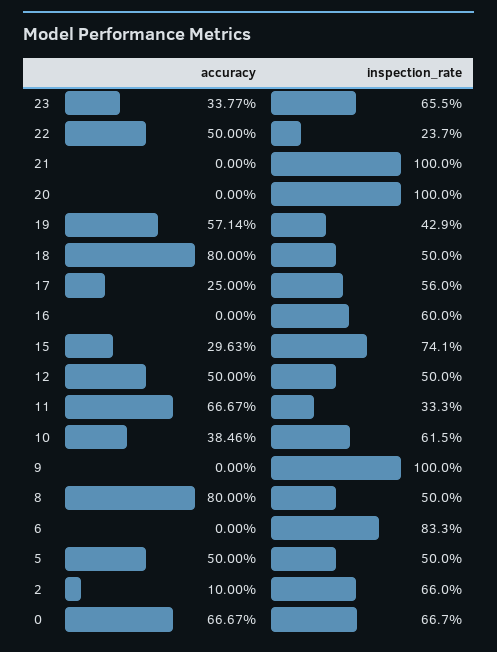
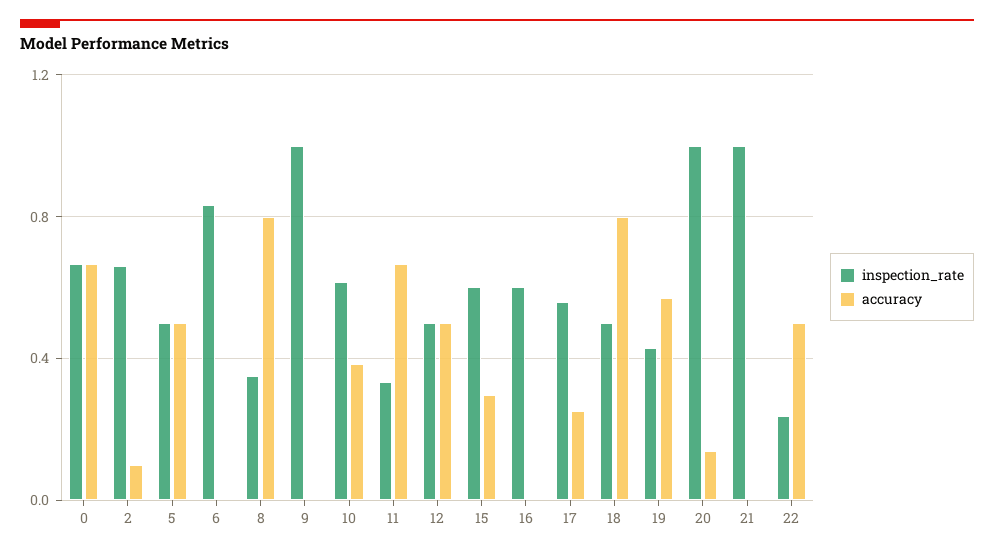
  {
    "accuracy": {
-     "23": 0.3377,
      "22": 0.5,
      "21": 0,
-     "20": 0,
+     "20": 0.15,
      "19": 0.5714,
      "18": 0.8,
      "17": 0.25,
      "16": 0,
      "15": 0.2963,
      "12": 0.5,
      "11": 0.6667,
      "10": 0.3846,
      "9": 0,
      "8": 0.8,
      "6": 0,
      "5": 0.5,
      "2": 0.1,
      "0": 0.6667
    },
    "inspection_rate": {
-     "23": 0.655,
      "22": 0.237,
      "21": 1,
      "20": 1,
      "19": 0.429,
      "18": 0.5,
      "17": 0.56,
      "16": 0.6,
-     "15": 0.741,
+     "15": 0.6,
      "12": 0.5,
      "11": 0.333,
      "10": 0.615,
      "9": 1,
-     "8": 0.5,
+     "8": 0.35,
      "6": 0.833,
      "5": 0.5,
      "2": 0.66,
      "0": 0.667
    }
  }

